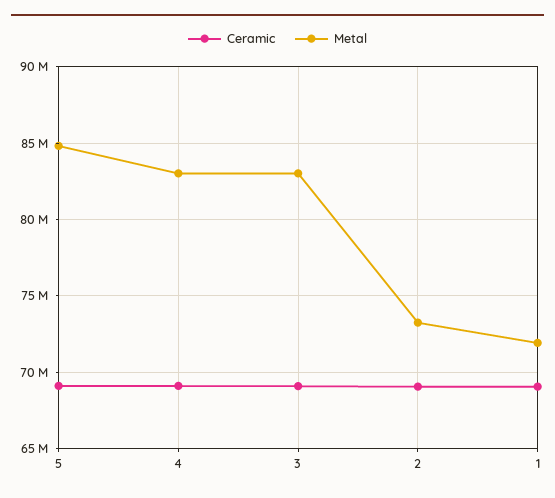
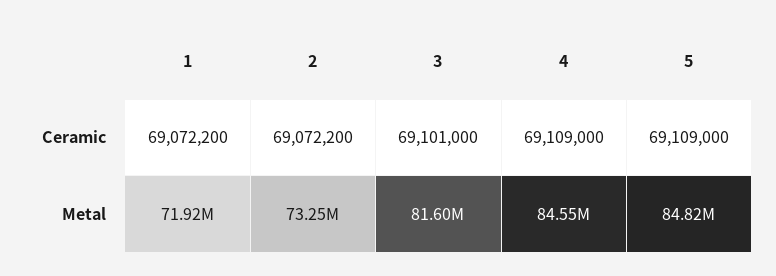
  {
    "Ceramic": {
      "5": 69109000,
      "4": 69109000,
      "3": 69101000,
      "2": 69072200,
      "1": 69072200
    },
    "Metal": {
      "5": 84820000,
-     "4": 83000000,
+     "4": 84550000,
-     "3": 83000000,
+     "3": 81600000,
      "2": 73250000,
      "1": 71920000
    }
  }

